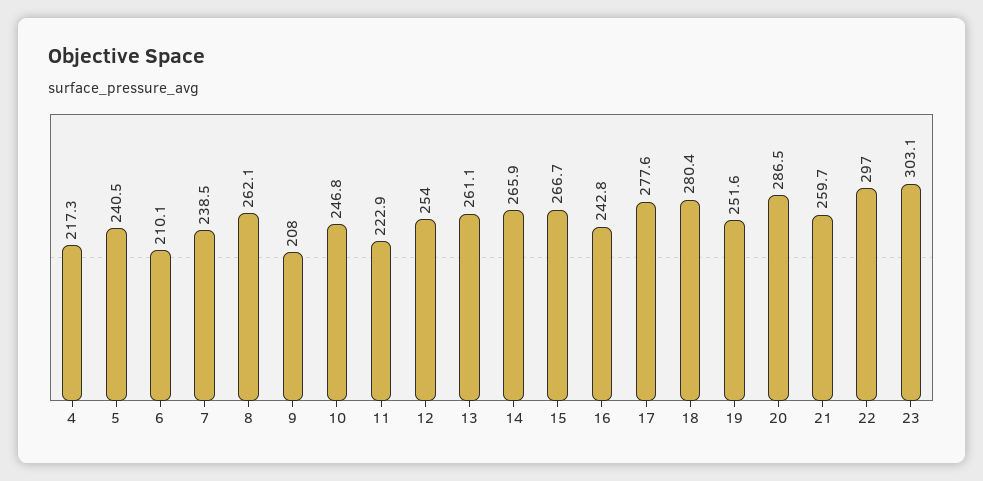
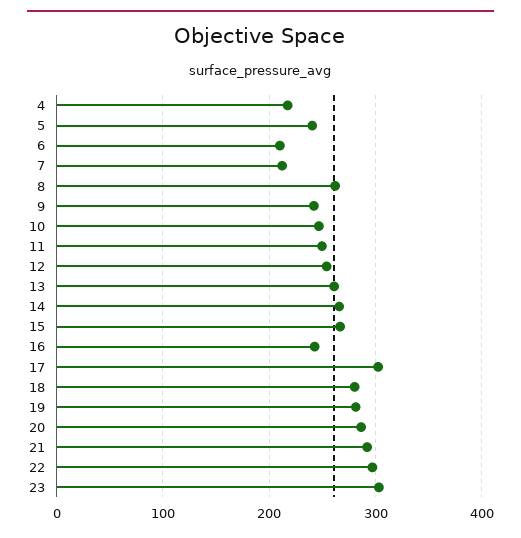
  {
    "4": 217.3,
    "5": 240.5,
    "6": 210.1,
-   "7": 238.5,
+   "7": 210,
    "8": 262.1,
-   "9": 208,
+   "9": 240,
    "10": 246.8,
-   "11": 222.9,
+   "11": 250,
    "12": 254,
    "13": 261.1,
    "14": 265.9,
    "15": 266.7,
    "16": 242.8,
-   "17": 277.6,
+   "17": 300,
    "18": 280.4,
-   "19": 251.6,
+   "19": 280,
    "20": 286.5,
-   "21": 259.7,
+   "21": 290,
    "22": 297,
    "23": 303.1
  }

